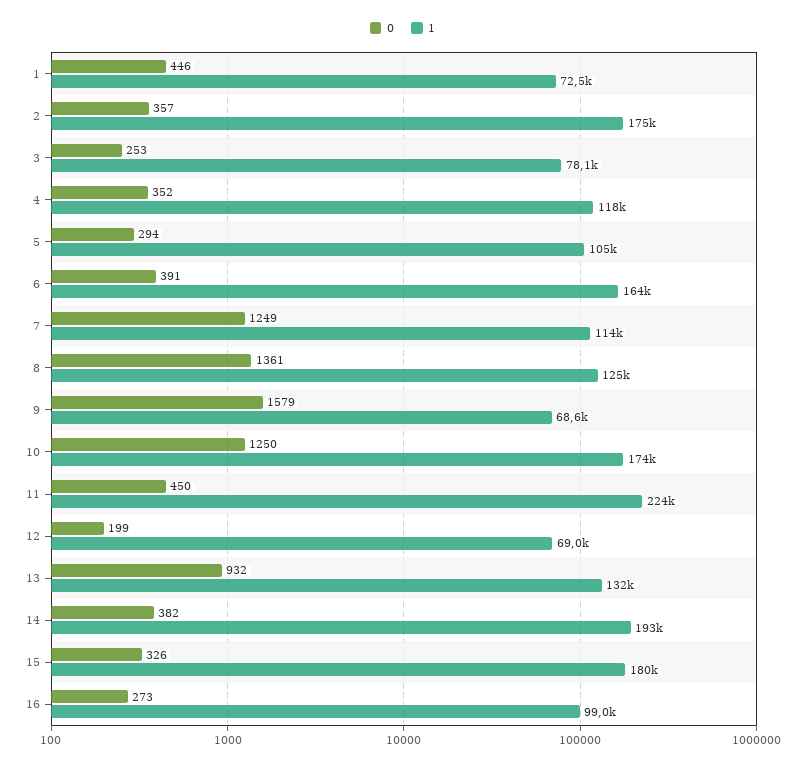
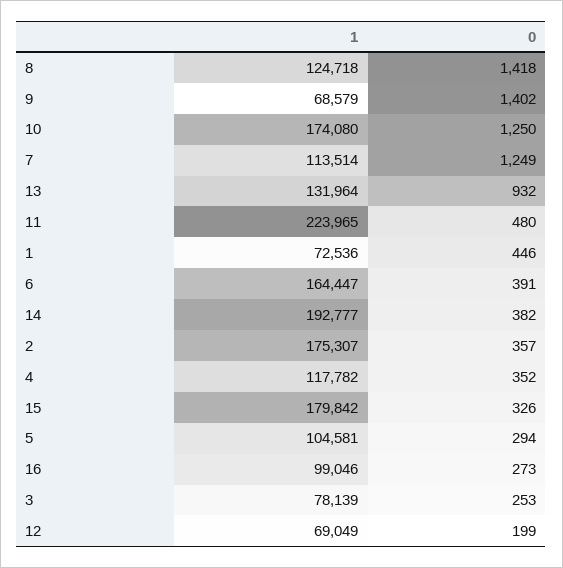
  {
    "0": {
      "1": 446,
      "2": 357,
      "3": 253,
      "4": 352,
      "5": 294,
      "6": 391,
      "7": 1249,
-     "8": 1361,
+     "8": 1418,
-     "9": 1579,
+     "9": 1402,
      "10": 1250,
-     "11": 450,
+     "11": 480,
      "12": 199,
      "13": 932,
      "14": 382,
      "15": 326,
      "16": 273
    },
    "1": {
      "1": 72536,
      "2": 175307,
      "3": 78139,
      "4": 117782,
      "5": 104581,
      "6": 164447,
      "7": 113514,
      "8": 124718,
      "9": 68579,
      "10": 174080,
      "11": 223965,
      "12": 69049,
      "13": 131964,
      "14": 192777,
      "15": 179842,
      "16": 99046
    }
  }

